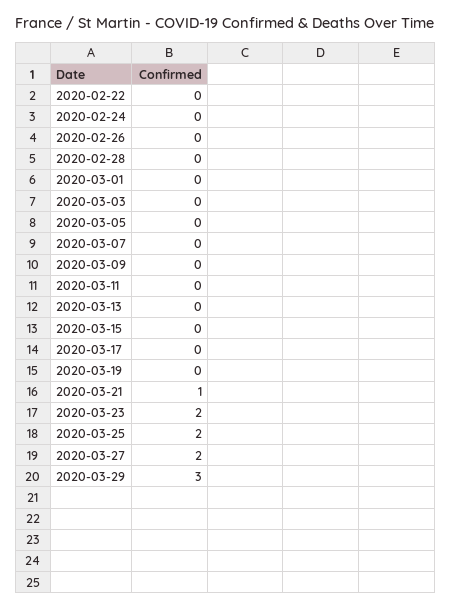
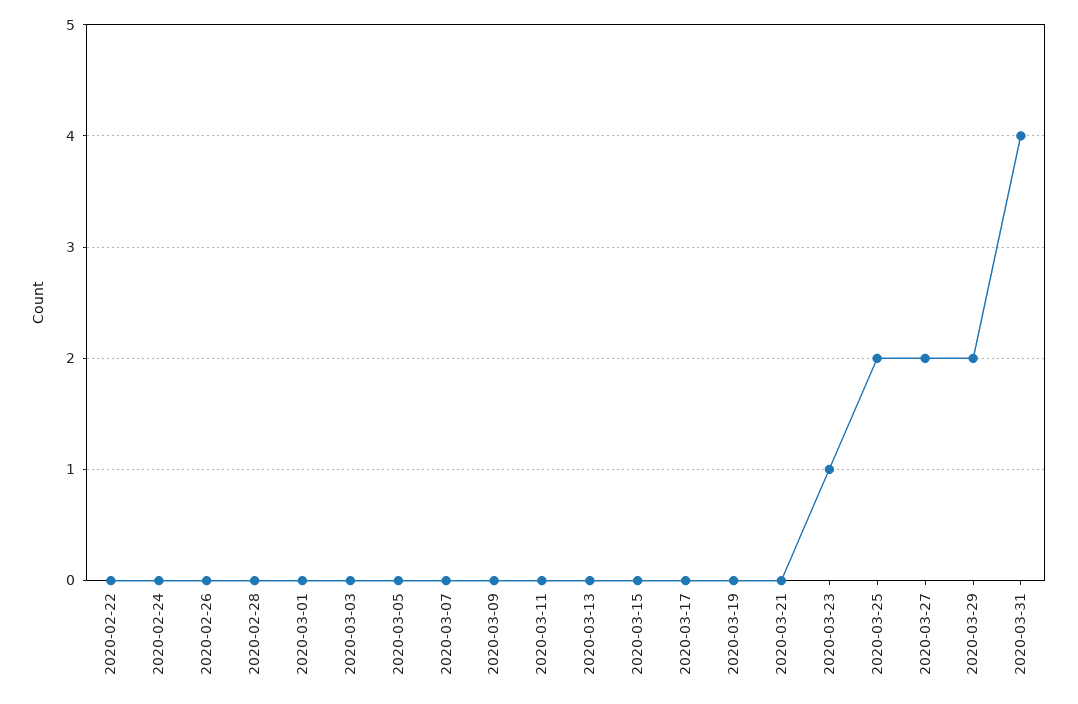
  {
    "2020-02-22": 0,
    "2020-02-24": 0,
    "2020-02-26": 0,
    "2020-02-28": 0,
    "2020-03-01": 0,
    "2020-03-03": 0,
    "2020-03-05": 0,
    "2020-03-07": 0,
    "2020-03-09": 0,
    "2020-03-11": 0,
    "2020-03-13": 0,
    "2020-03-15": 0,
    "2020-03-17": 0,
    "2020-03-19": 0,
-   "2020-03-21": 1,
+   "2020-03-21": 0,
-   "2020-03-23": 2,
+   "2020-03-23": 1,
    "2020-03-25": 2,
    "2020-03-27": 2,
-   "2020-03-29": 3
+   "2020-03-29": 2,
+   "2020-03-31": 4
  }

